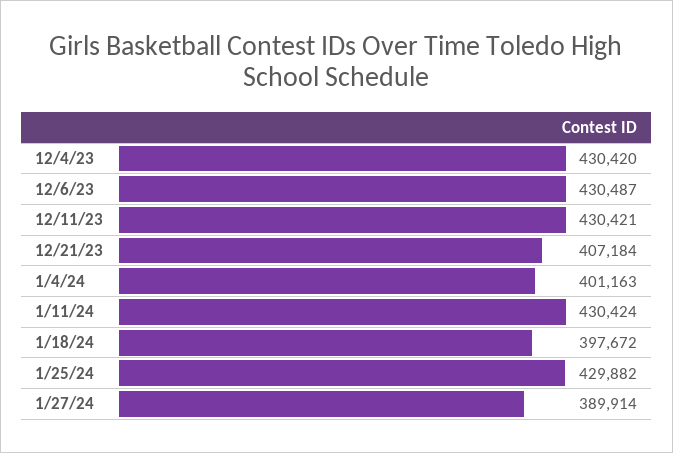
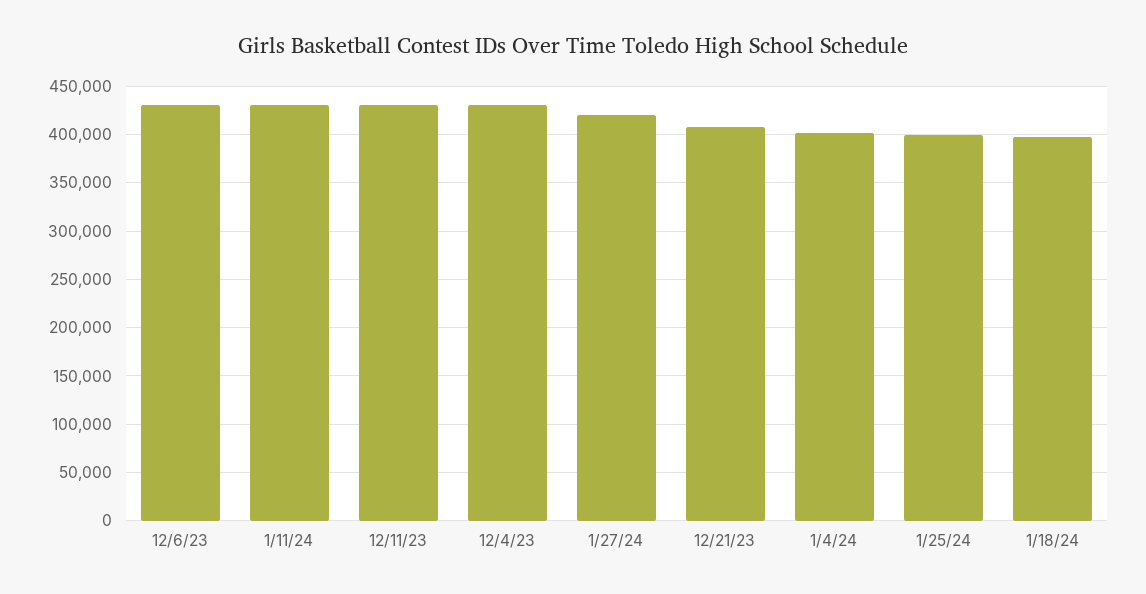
  {
    "12/4/23": 430420,
    "12/6/23": 430487,
    "12/11/23": 430421,
    "12/21/23": 407184,
    "1/4/24": 401163,
    "1/11/24": 430424,
    "1/18/24": 397672,
-   "1/25/24": 429882,
+   "1/25/24": 400000,
-   "1/27/24": 389914
+   "1/27/24": 420000
  }

